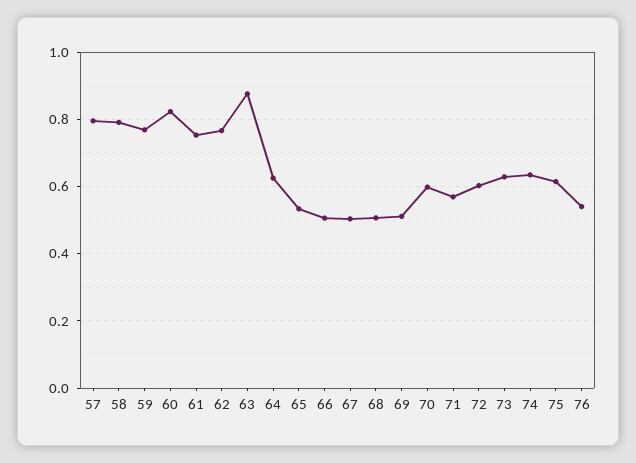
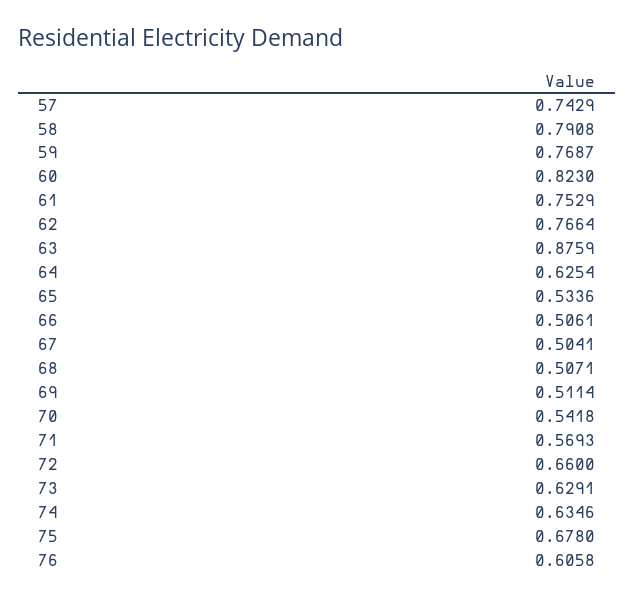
  {
-   "57": 0.8,
+   "57": 0.7429,
    "58": 0.7908,
    "59": 0.7687,
    "60": 0.823,
    "61": 0.7529,
    "62": 0.7664,
    "63": 0.8759,
    "64": 0.6254,
    "65": 0.5336,
    "66": 0.5061,
    "67": 0.5041,
    "68": 0.5071,
    "69": 0.5114,
-   "70": 0.6,
+   "70": 0.5418,
    "71": 0.5693,
-   "72": 0.6,
+   "72": 0.66,
    "73": 0.6291,
    "74": 0.6346,
-   "75": 0.62,
+   "75": 0.678,
-   "76": 0.54
+   "76": 0.6058
  }

